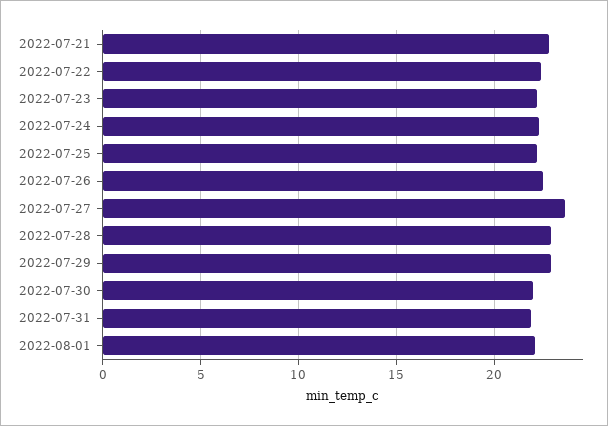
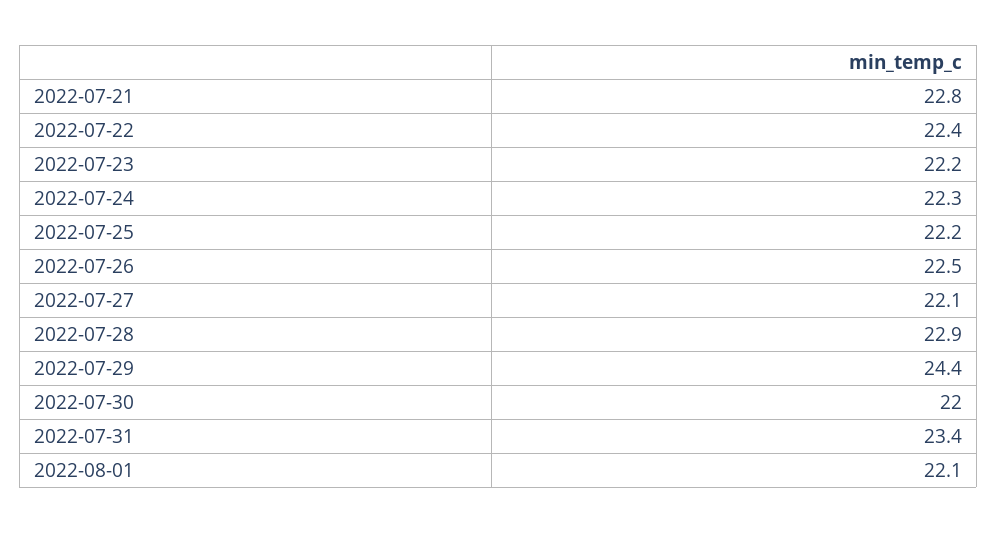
  {
    "2022-07-21": 22.8,
    "2022-07-22": 22.4,
    "2022-07-23": 22.2,
    "2022-07-24": 22.3,
    "2022-07-25": 22.2,
    "2022-07-26": 22.5,
-   "2022-07-27": 23.5,
+   "2022-07-27": 22.1,
    "2022-07-28": 22.9,
-   "2022-07-29": 23,
+   "2022-07-29": 24.4,
    "2022-07-30": 22,
-   "2022-07-31": 22,
+   "2022-07-31": 23.4,
    "2022-08-01": 22.1
  }

